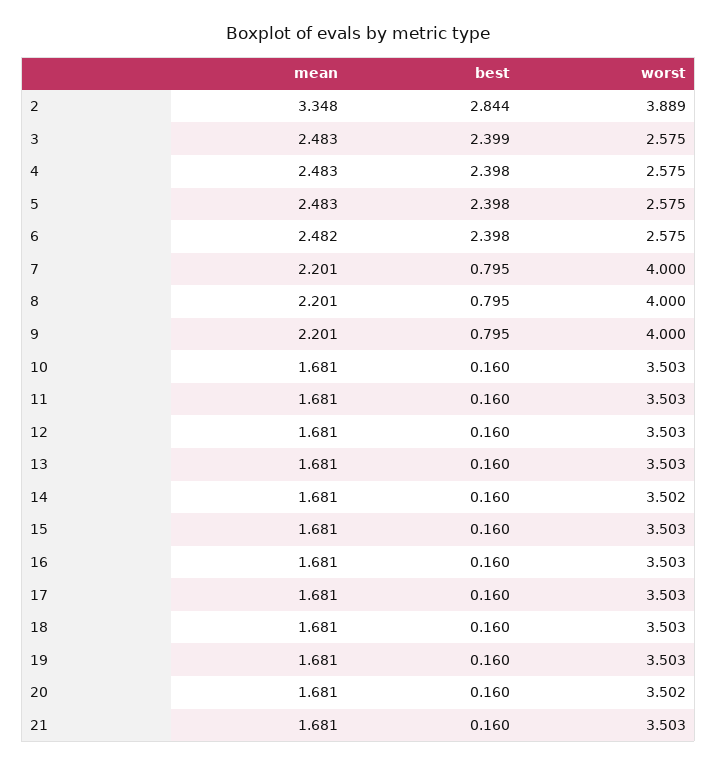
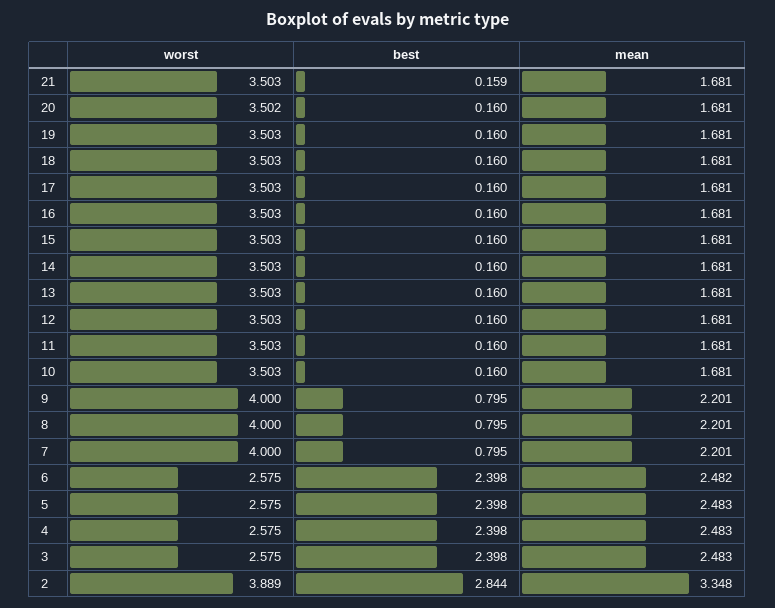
  {
    "mean": {
      "2": 3.348,
      "3": 2.483,
      "4": 2.483,
      "5": 2.483,
      "6": 2.482,
      "7": 2.201,
      "8": 2.201,
      "9": 2.201,
      "10": 1.681,
      "11": 1.681,
      "12": 1.681,
      "13": 1.681,
      "14": 1.681,
      "15": 1.681,
      "16": 1.681,
      "17": 1.681,
      "18": 1.681,
      "19": 1.681,
      "20": 1.681,
      "21": 1.681
    },
    "best": {
      "2": 2.844,
-     "3": 2.399,
+     "3": 2.398,
      "4": 2.398,
      "5": 2.398,
      "6": 2.398,
      "7": 0.795,
      "8": 0.795,
      "9": 0.795,
      "10": 0.16,
      "11": 0.16,
      "12": 0.16,
      "13": 0.16,
      "14": 0.16,
      "15": 0.16,
      "16": 0.16,
      "17": 0.16,
      "18": 0.16,
      "19": 0.16,
      "20": 0.16,
-     "21": 0.16
+     "21": 0.159
    },
    "worst": {
      "2": 3.889,
      "3": 2.575,
      "4": 2.575,
      "5": 2.575,
      "6": 2.575,
      "7": 4,
      "8": 4,
      "9": 4,
      "10": 3.503,
      "11": 3.503,
      "12": 3.503,
      "13": 3.503,
-     "14": 3.502,
+     "14": 3.503,
      "15": 3.503,
      "16": 3.503,
      "17": 3.503,
      "18": 3.503,
      "19": 3.503,
      "20": 3.502,
      "21": 3.503
    }
  }

